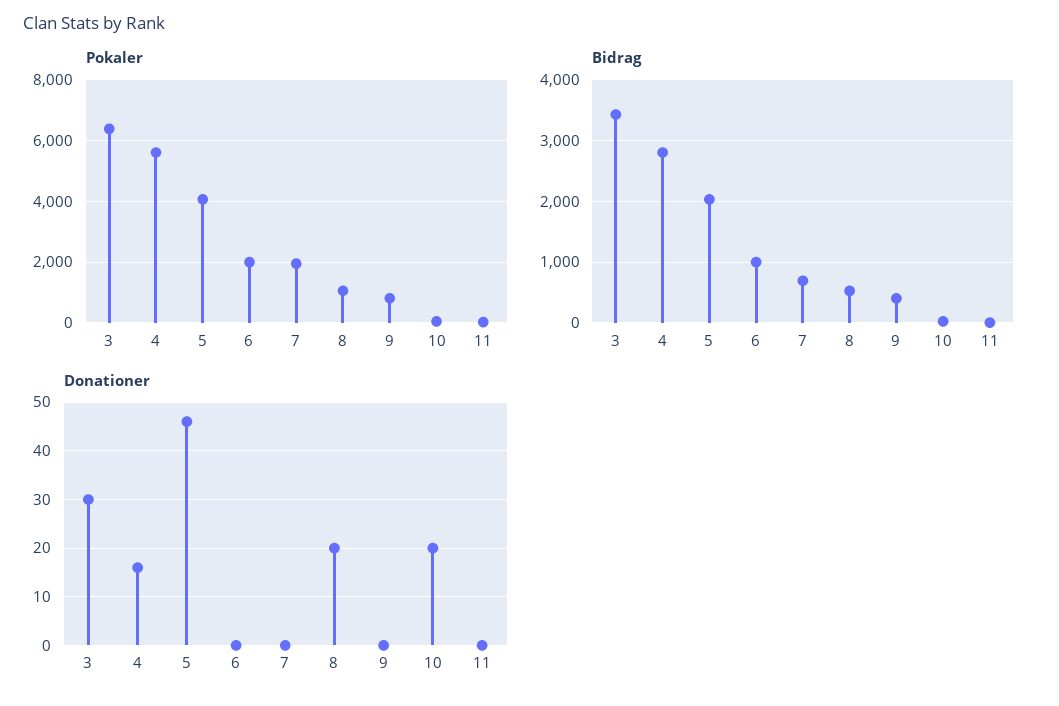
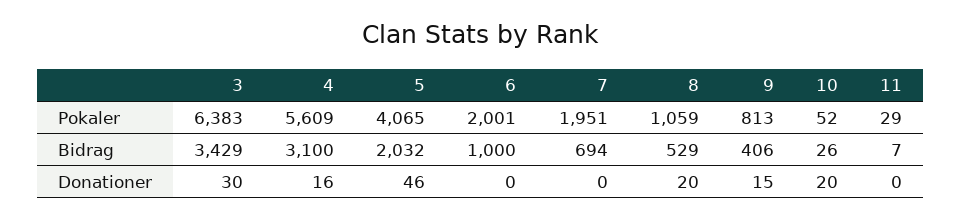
  {
    "Pokaler": {
      "3": 6383,
      "4": 5609,
      "5": 4065,
      "6": 2001,
      "7": 1951,
      "8": 1059,
      "9": 813,
      "10": 52,
      "11": 29
    },
    "Bidrag": {
      "3": 3429,
-     "4": 2800,
+     "4": 3100,
      "5": 2032,
      "6": 1000,
      "7": 694,
      "8": 529,
      "9": 406,
      "10": 26,
      "11": 7
    },
    "Donationer": {
      "3": 30,
      "4": 16,
      "5": 46,
      "6": 0,
      "7": 0,
      "8": 20,
-     "9": 0,
+     "9": 15,
      "10": 20,
      "11": 0
    }
  }

